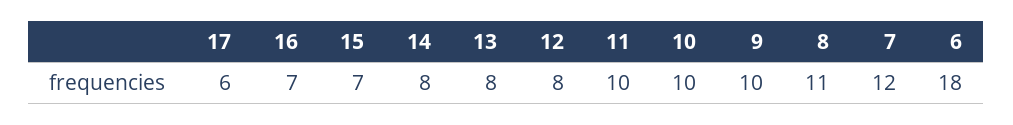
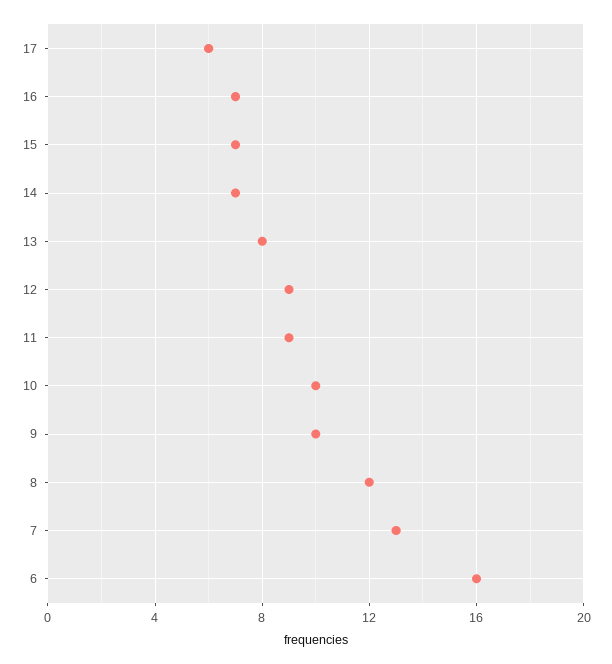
  {
    "17": 6,
    "16": 7,
    "15": 7,
-   "14": 8,
+   "14": 7,
    "13": 8,
-   "12": 8,
+   "12": 9,
-   "11": 10,
+   "11": 9,
    "10": 10,
    "9": 10,
-   "8": 11,
+   "8": 12,
-   "7": 12,
+   "7": 13,
-   "6": 18
+   "6": 16
  }

